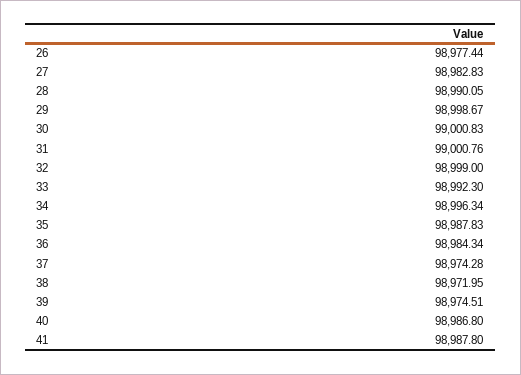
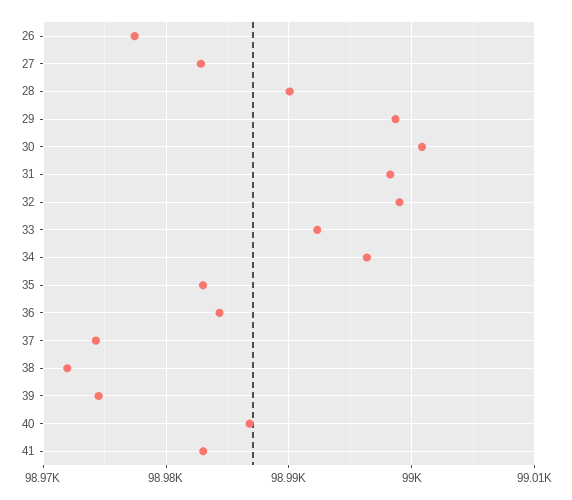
  {
    "26": 98977.44,
    "27": 98982.83,
    "28": 98990.05,
    "29": 98998.67,
    "30": 99000.83,
-   "31": 99000.76,
+   "31": 98998,
    "32": 98999,
    "33": 98992.3,
    "34": 98996.34,
-   "35": 98987.83,
+   "35": 98983,
    "36": 98984.34,
    "37": 98974.28,
    "38": 98971.95,
    "39": 98974.51,
    "40": 98986.8,
-   "41": 98987.8
+   "41": 98983
  }

